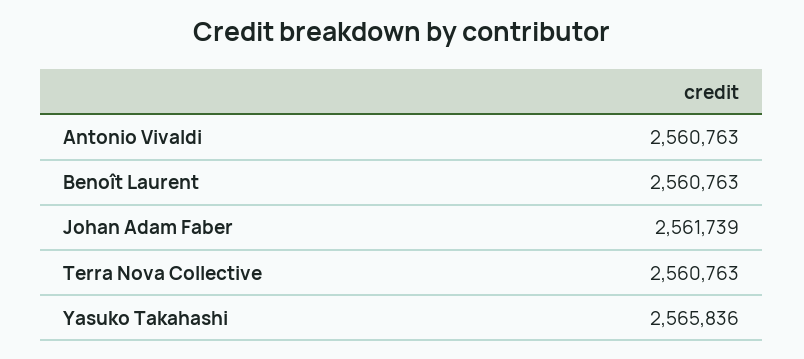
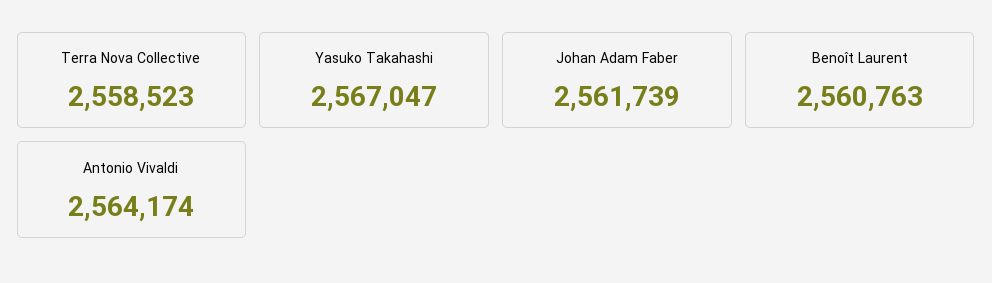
  {
-   "Antonio Vivaldi": 2560763,
+   "Antonio Vivaldi": 2564174,
    "Benoît Laurent": 2560763,
    "Johan Adam Faber": 2561739,
-   "Terra Nova Collective": 2560763,
+   "Terra Nova Collective": 2558523,
-   "Yasuko Takahashi": 2565836
+   "Yasuko Takahashi": 2567047
  }

